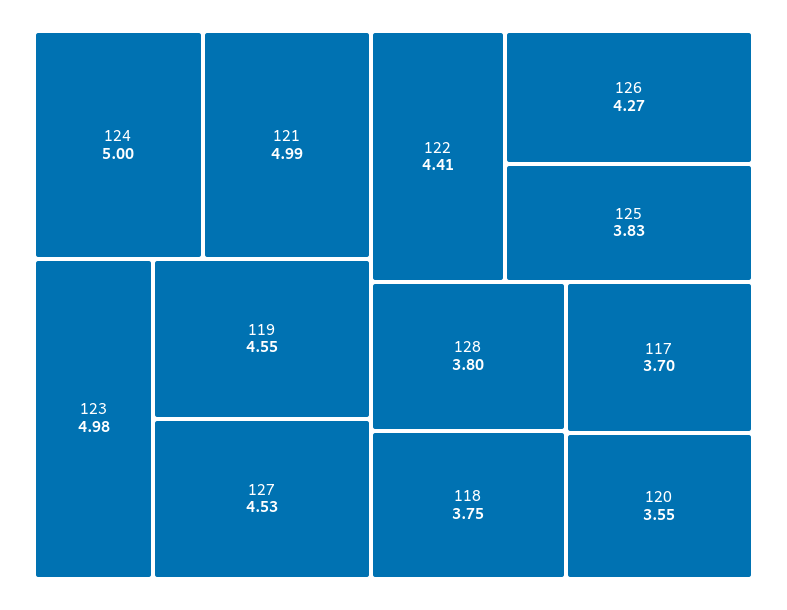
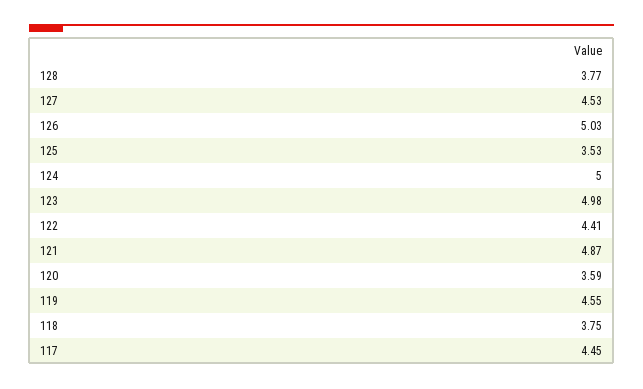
  {
    "124": 5,
-   "121": 4.99,
+   "121": 4.87,
    "123": 4.98,
    "119": 4.55,
    "127": 4.53,
    "122": 4.41,
-   "126": 4.27,
+   "126": 5.03,
-   "125": 3.83,
+   "125": 3.53,
-   "128": 3.8,
+   "128": 3.77,
    "118": 3.75,
-   "117": 3.7,
+   "117": 4.45,
-   "120": 3.55
+   "120": 3.59
  }

